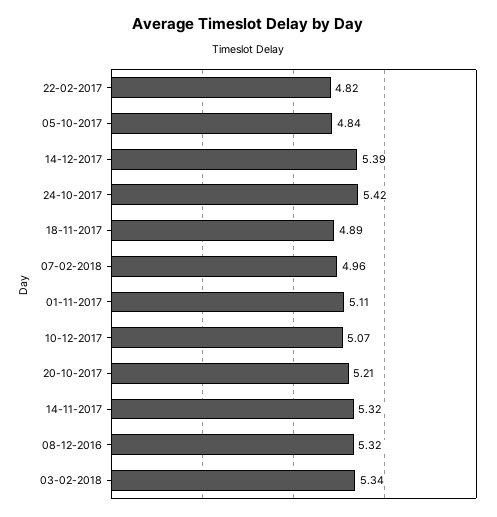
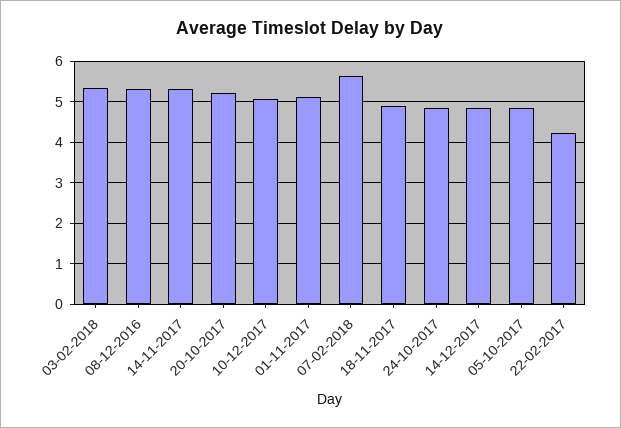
  {
-   "22-02-2017": 4.82,
+   "22-02-2017": 4.2,
    "05-10-2017": 4.84,
-   "14-12-2017": 5.39,
+   "14-12-2017": 4.8,
-   "24-10-2017": 5.42,
+   "24-10-2017": 4.8,
    "18-11-2017": 4.89,
-   "07-02-2018": 4.96,
+   "07-02-2018": 5.6,
    "01-11-2017": 5.11,
    "10-12-2017": 5.07,
    "20-10-2017": 5.21,
    "14-11-2017": 5.32,
    "08-12-2016": 5.32,
    "03-02-2018": 5.34
  }

